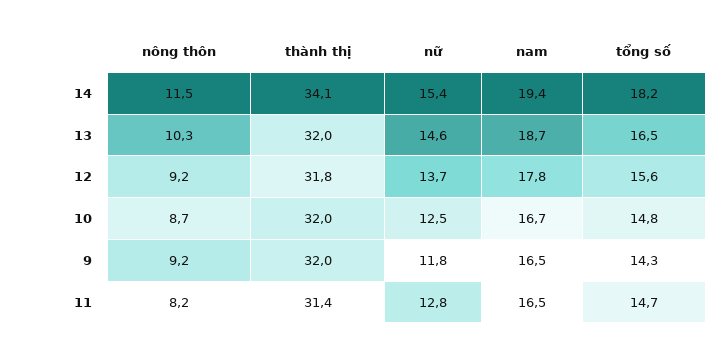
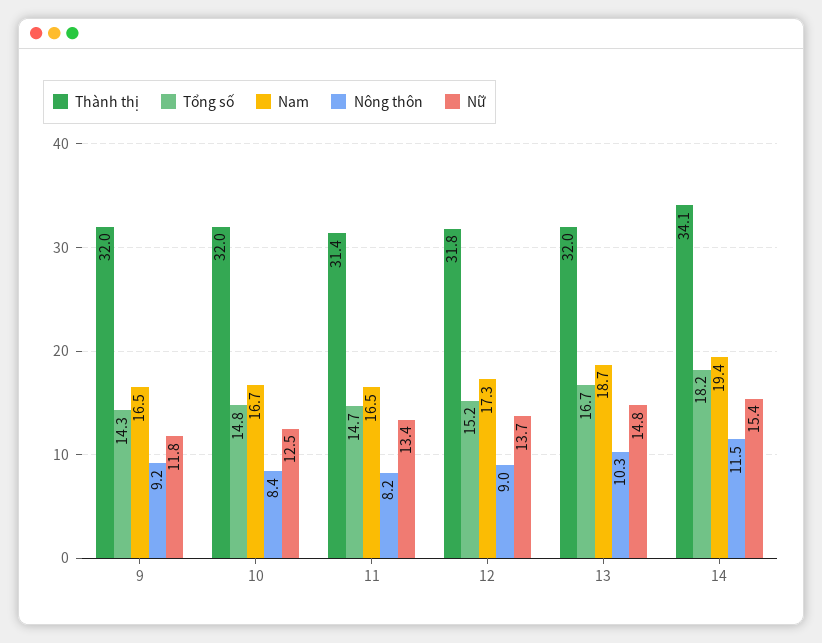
  {
    "nông thôn": {
      "14": 11.5,
      "13": 10.3,
-     "12": 9.2,
+     "12": 9,
-     "10": 8.7,
+     "10": 8.4,
      "9": 9.2,
      "11": 8.2
    },
    "thành thị": {
      "14": 34.1,
      "13": 32,
      "12": 31.8,
      "10": 32,
      "9": 32,
      "11": 31.4
    },
    "nữ": {
      "14": 15.4,
-     "13": 14.6,
+     "13": 14.8,
      "12": 13.7,
      "10": 12.5,
      "9": 11.8,
-     "11": 12.8
+     "11": 13.4
    },
    "nam": {
      "14": 19.4,
      "13": 18.7,
-     "12": 17.8,
+     "12": 17.3,
      "10": 16.7,
      "9": 16.5,
      "11": 16.5
    },
    "tổng số": {
      "14": 18.2,
-     "13": 16.5,
+     "13": 16.7,
-     "12": 15.6,
+     "12": 15.2,
      "10": 14.8,
      "9": 14.3,
      "11": 14.7
    }
  }

